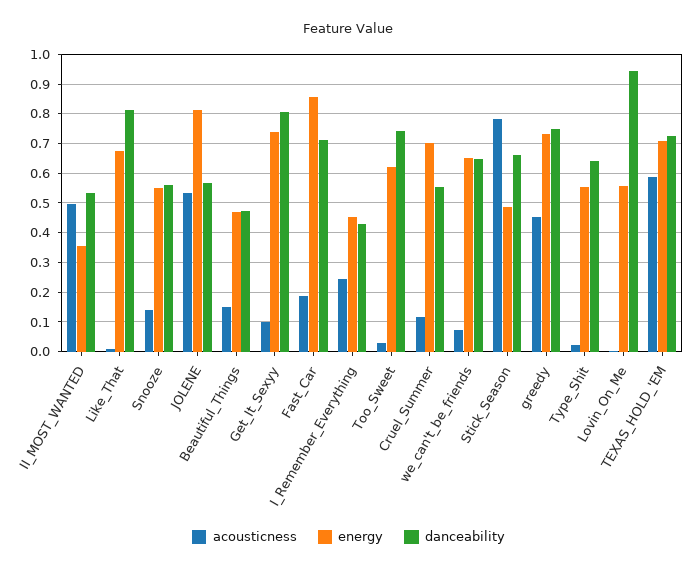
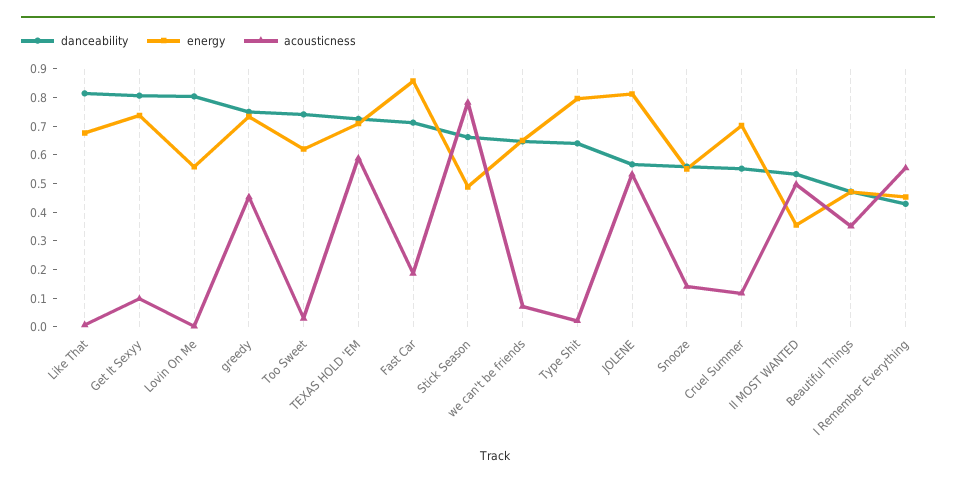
  {
    "acousticness": {
      "II_MOST_WANTED": 0.5,
      "Like_That": 0,
      "Snooze": 0.15,
      "JOLENE": 0.525,
-     "Beautiful_Things": 0.15,
+     "Beautiful_Things": 0.35,
      "Get_It_Sexyy": 0.1,
      "Fast_Car": 0.175,
-     "I_Remember_Everything": 0.25,
+     "I_Remember_Everything": 0.55,
      "Too_Sweet": 0.025,
      "Cruel_Summer": 0.125,
      "we_can't_be_friends": 0.075,
      "Stick_Season": 0.775,
      "greedy": 0.45,
      "Type_Shit": 0.025,
      "Lovin_On_Me": 0,
      "TEXAS_HOLD_'EM": 0.6
    },
    "energy": {
      "II_MOST_WANTED": 0.35,
      "Like_That": 0.675,
      "Snooze": 0.55,
      "JOLENE": 0.8,
      "Beautiful_Things": 0.475,
      "Get_It_Sexyy": 0.725,
      "Fast_Car": 0.85,
      "I_Remember_Everything": 0.45,
      "Too_Sweet": 0.625,
      "Cruel_Summer": 0.7,
      "we_can't_be_friends": 0.65,
      "Stick_Season": 0.5,
      "greedy": 0.725,
-     "Type_Shit": 0.55,
+     "Type_Shit": 0.8,
      "Lovin_On_Me": 0.55,
      "TEXAS_HOLD_'EM": 0.7
    },
    "danceability": {
      "II_MOST_WANTED": 0.525,
      "Like_That": 0.825,
      "Snooze": 0.55,
      "JOLENE": 0.575,
      "Beautiful_Things": 0.475,
      "Get_It_Sexyy": 0.8,
      "Fast_Car": 0.7,
      "I_Remember_Everything": 0.425,
      "Too_Sweet": 0.75,
      "Cruel_Summer": 0.55,
      "we_can't_be_friends": 0.65,
      "Stick_Season": 0.65,
      "greedy": 0.75,
      "Type_Shit": 0.65,
-     "Lovin_On_Me": 0.95,
+     "Lovin_On_Me": 0.8,
      "TEXAS_HOLD_'EM": 0.725
    }
  }

